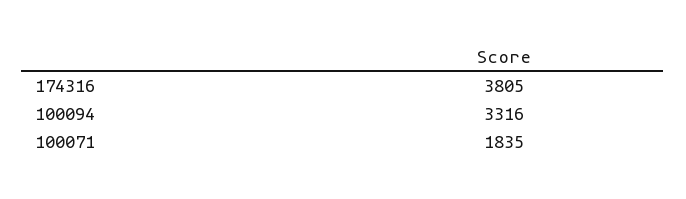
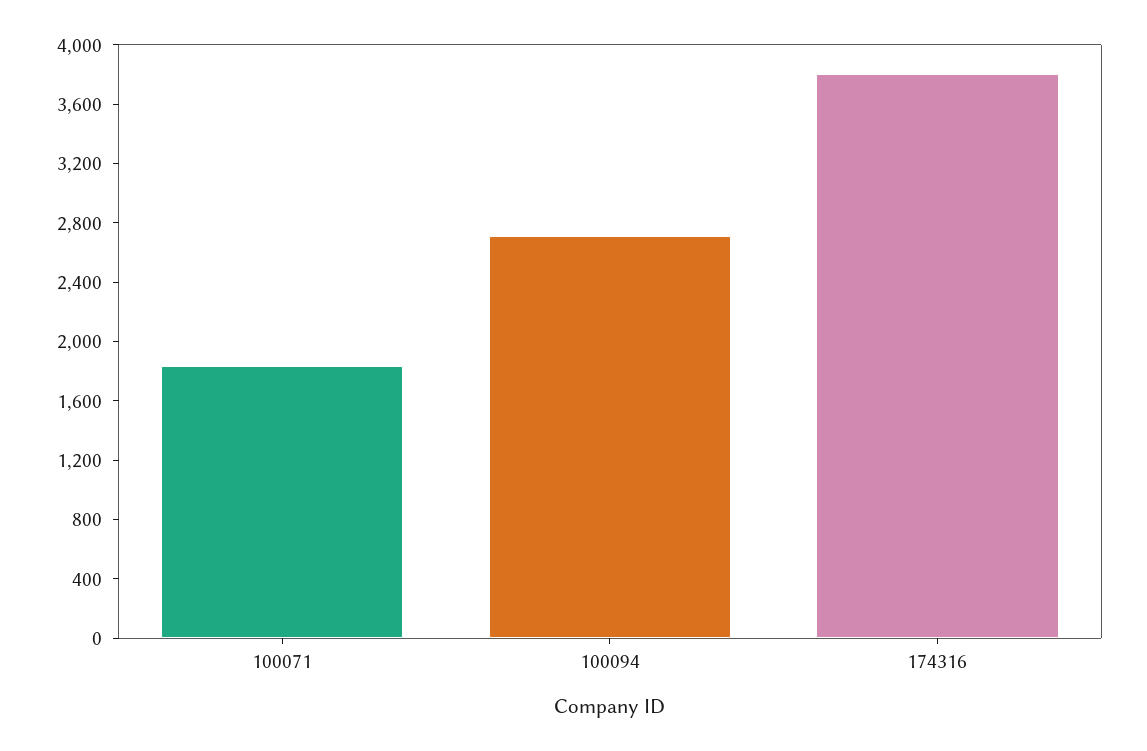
  {
    "174316": 3805,
-   "100094": 3316,
+   "100094": 2700,
    "100071": 1835
  }

